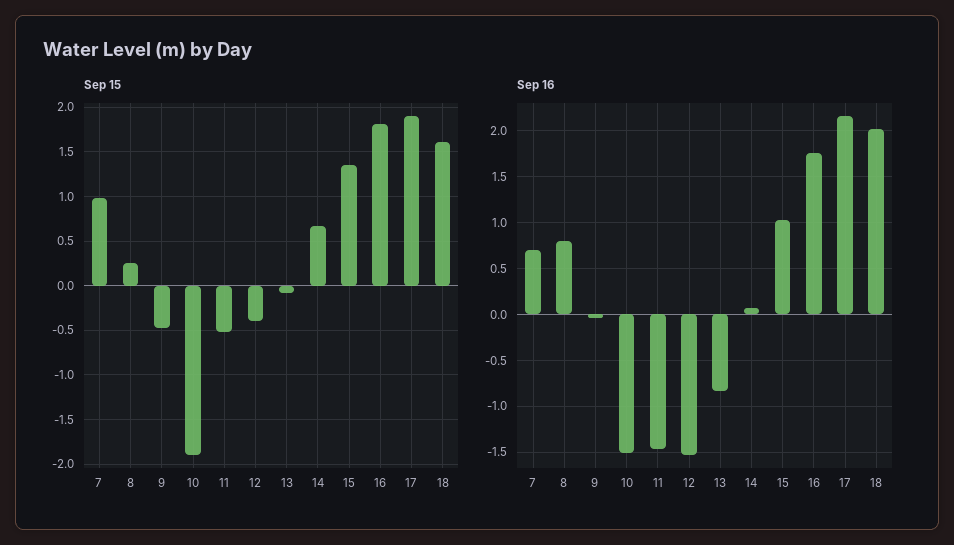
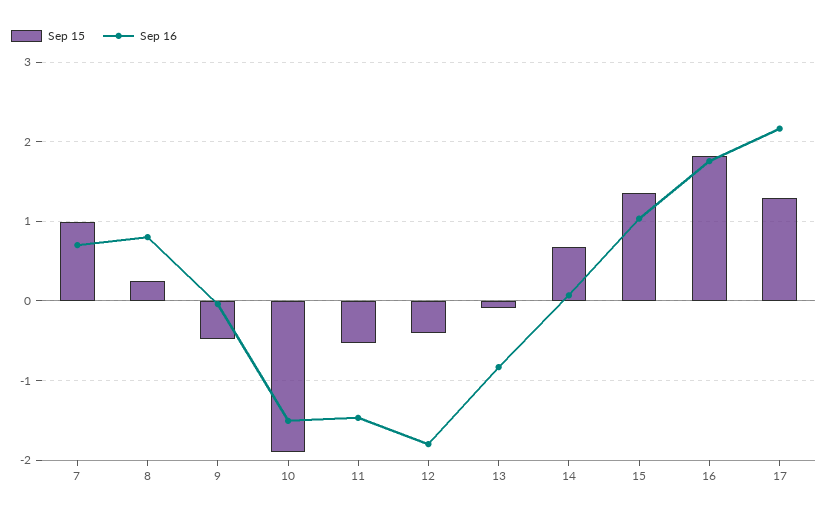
  {
    "Sep 15": {
      "7": 1,
      "8": 0.3,
      "9": -0.5,
      "10": -1.9,
      "11": -0.5,
      "12": -0.4,
      "13": -0.1,
      "14": 0.7,
      "15": 1.4,
      "16": 1.8,
-     "17": 1.9,
+     "17": 1.3
-     "18": 1.6
    },
    "Sep 16": {
      "7": 0.7,
      "8": 0.8,
      "9": 0,
      "10": -1.5,
      "11": -1.5,
-     "12": -1.5,
+     "12": -1.8,
      "13": -0.8,
      "14": 0.1,
      "15": 1,
      "16": 1.8,
-     "17": 2.2,
+     "17": 2.2
-     "18": 2
    }
  }

